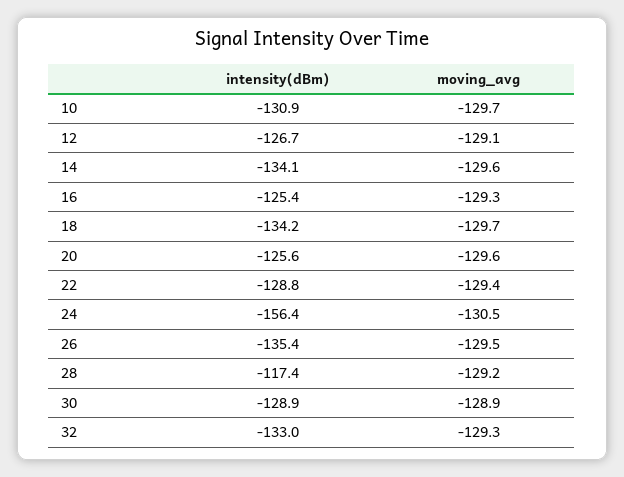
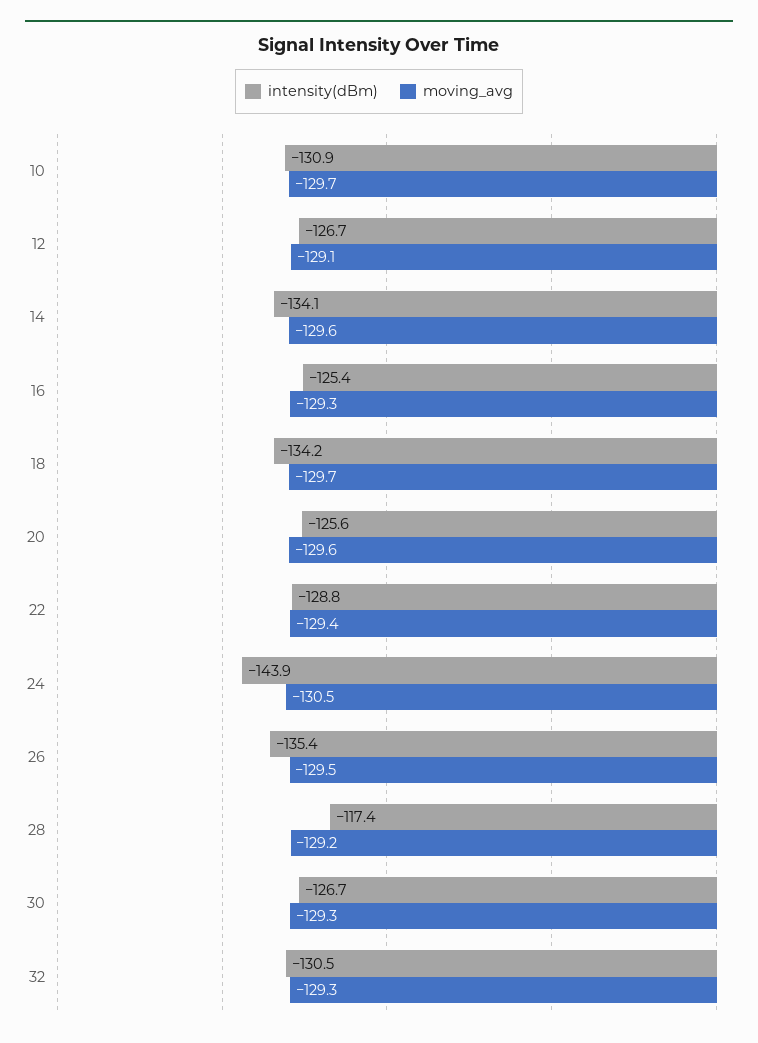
  {
    "intensity(dBm)": {
      "10": -130.9,
      "12": -126.7,
      "14": -134.1,
      "16": -125.4,
      "18": -134.2,
      "20": -125.6,
      "22": -128.8,
-     "24": -156.4,
+     "24": -143.9,
      "26": -135.4,
      "28": -117.4,
-     "30": -128.9,
+     "30": -126.7,
-     "32": -133
+     "32": -130.5
    },
    "moving_avg": {
      "10": -129.7,
      "12": -129.1,
      "14": -129.6,
      "16": -129.3,
      "18": -129.7,
      "20": -129.6,
      "22": -129.4,
      "24": -130.5,
      "26": -129.5,
      "28": -129.2,
-     "30": -128.9,
+     "30": -129.3,
      "32": -129.3
    }
  }

